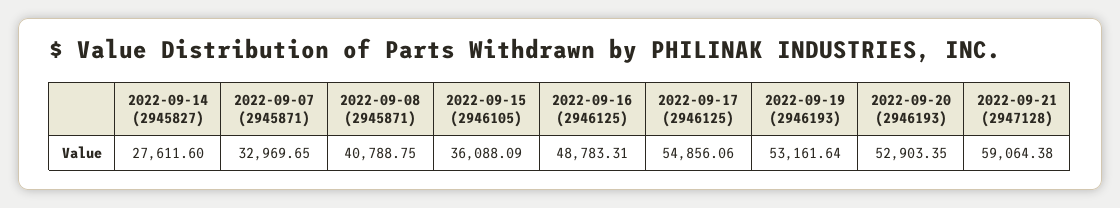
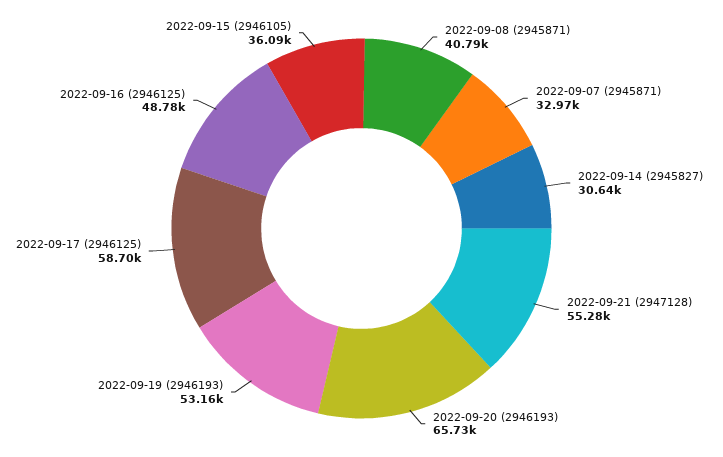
  {
-   "2022-09-14 (2945827)": 27611.6,
+   "2022-09-14 (2945827)": 30640,
    "2022-09-07 (2945871)": 32969.65,
    "2022-09-08 (2945871)": 40788.75,
    "2022-09-15 (2946105)": 36088.09,
    "2022-09-16 (2946125)": 48783.31,
-   "2022-09-17 (2946125)": 54856.06,
+   "2022-09-17 (2946125)": 58700,
    "2022-09-19 (2946193)": 53161.64,
-   "2022-09-20 (2946193)": 52903.35,
+   "2022-09-20 (2946193)": 65730,
-   "2022-09-21 (2947128)": 59064.38
+   "2022-09-21 (2947128)": 55280
  }

